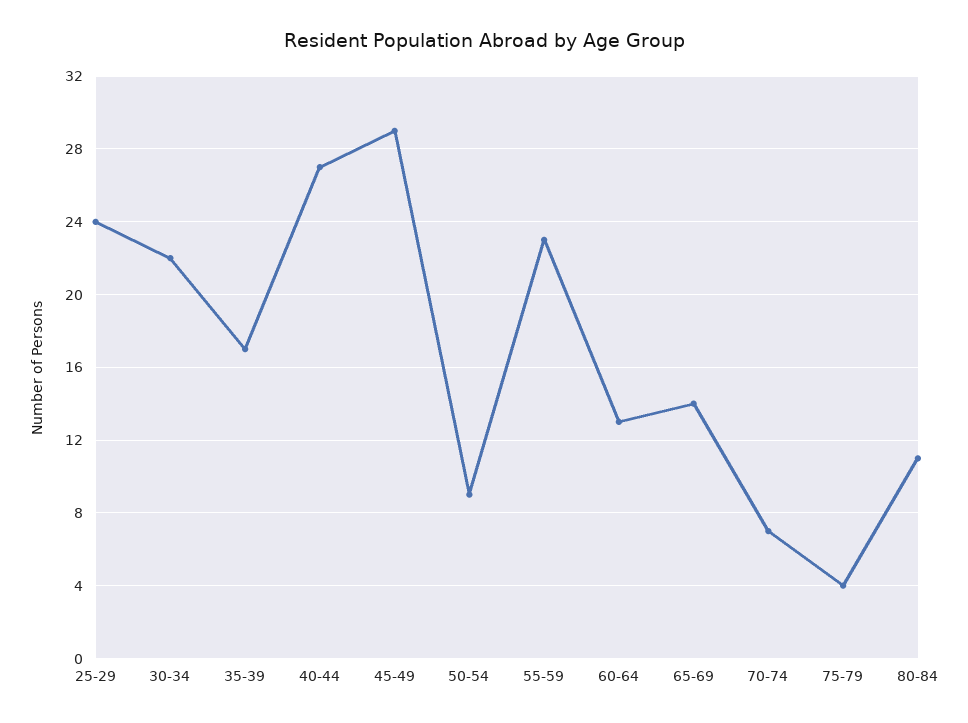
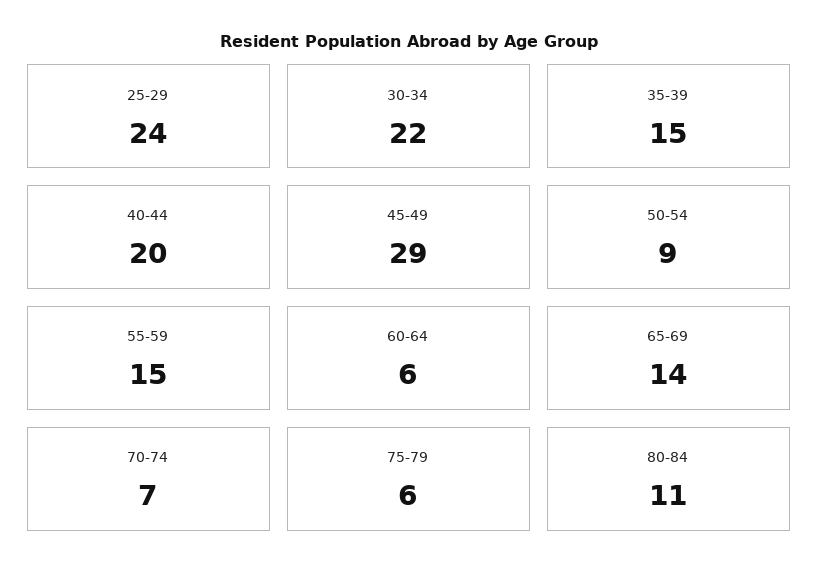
  {
    "25-29": 24,
    "30-34": 22,
-   "35-39": 17,
+   "35-39": 15,
-   "40-44": 27,
+   "40-44": 20,
    "45-49": 29,
    "50-54": 9,
-   "55-59": 23,
+   "55-59": 15,
-   "60-64": 13,
+   "60-64": 6,
    "65-69": 14,
    "70-74": 7,
-   "75-79": 4,
+   "75-79": 6,
    "80-84": 11
  }

